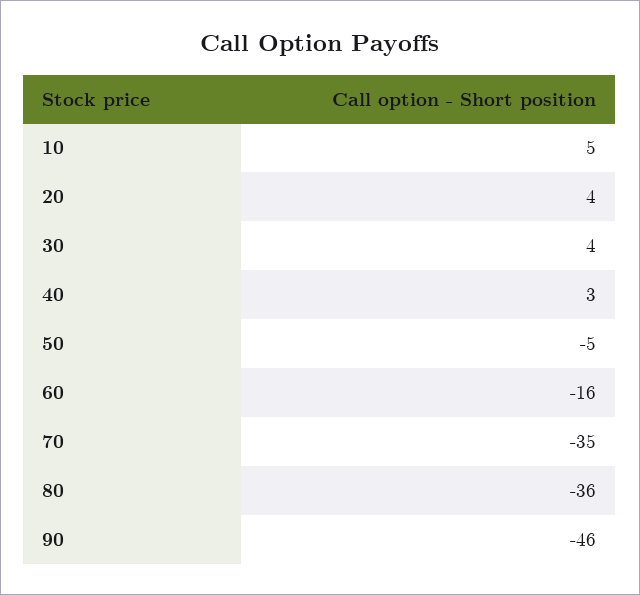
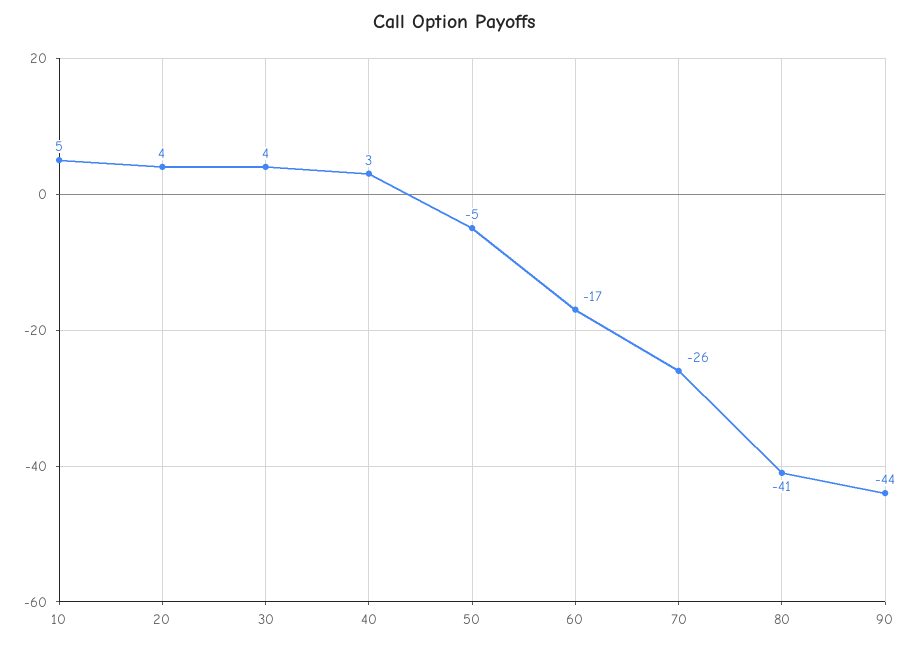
  {
    "10": 5,
    "20": 4,
    "30": 4,
    "40": 3,
    "50": -5,
-   "60": -16,
+   "60": -17,
-   "70": -35,
+   "70": -26,
-   "80": -36,
+   "80": -41,
-   "90": -46
+   "90": -44
  }

